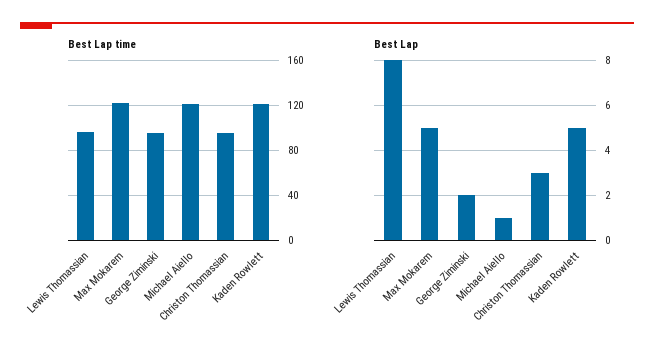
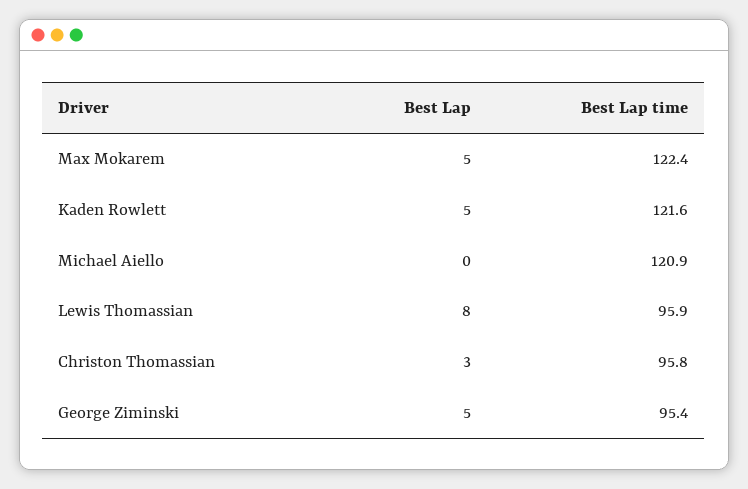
  {
    "Best Lap time": {
      "Lewis Thomassian": 95.9,
      "Max Mokarem": 122.4,
      "George Ziminski": 95.4,
      "Michael Aiello": 120.9,
      "Christon Thomassian": 95.8,
      "Kaden Rowlett": 121.6
    },
    "Best Lap": {
      "Lewis Thomassian": 8,
      "Max Mokarem": 5,
-     "George Ziminski": 2,
+     "George Ziminski": 5,
-     "Michael Aiello": 1,
+     "Michael Aiello": 0,
      "Christon Thomassian": 3,
      "Kaden Rowlett": 5
    }
  }

